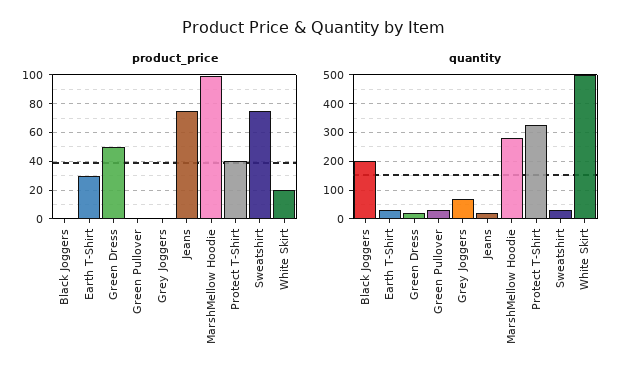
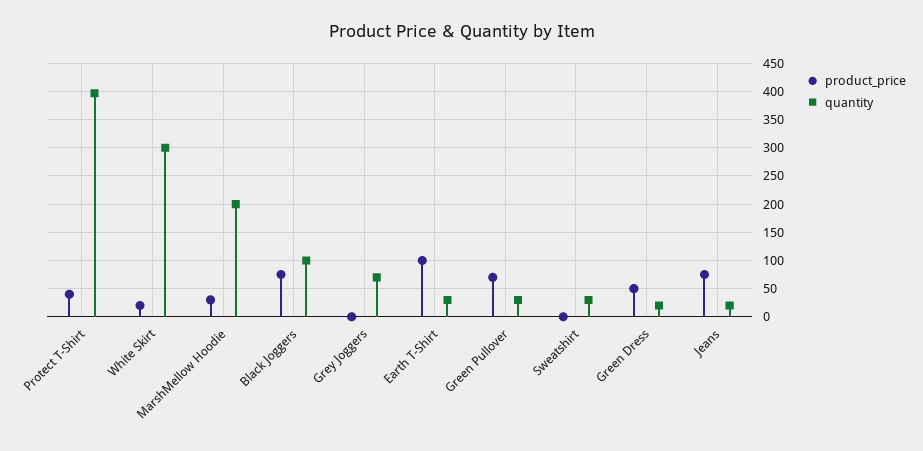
  {
    "product_price": {
-     "Black Joggers": 0,
+     "Black Joggers": 75,
-     "Earth T-Shirt": 30,
+     "Earth T-Shirt": 100,
      "Green Dress": 50,
-     "Green Pullover": 0,
+     "Green Pullover": 75,
      "Grey Joggers": 0,
      "Jeans": 75,
-     "MarshMellow Hoodie": 100,
+     "MarshMellow Hoodie": 25,
      "Protect T-Shirt": 40,
-     "Sweatshirt": 75,
+     "Sweatshirt": 0,
      "White Skirt": 20
    },
    "quantity": {
-     "Black Joggers": 200,
+     "Black Joggers": 100,
      "Earth T-Shirt": 25,
      "Green Dress": 25,
      "Green Pullover": 25,
      "Grey Joggers": 75,
      "Jeans": 25,
-     "MarshMellow Hoodie": 275,
+     "MarshMellow Hoodie": 200,
-     "Protect T-Shirt": 325,
+     "Protect T-Shirt": 400,
      "Sweatshirt": 25,
-     "White Skirt": 500
+     "White Skirt": 300
    }
  }

